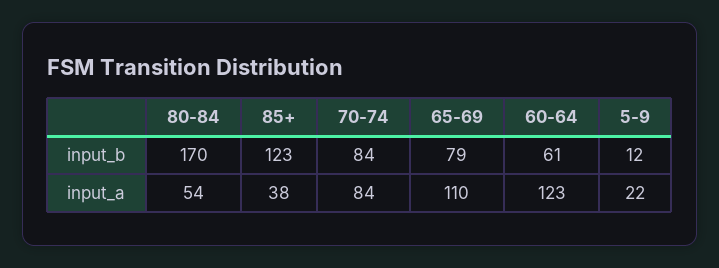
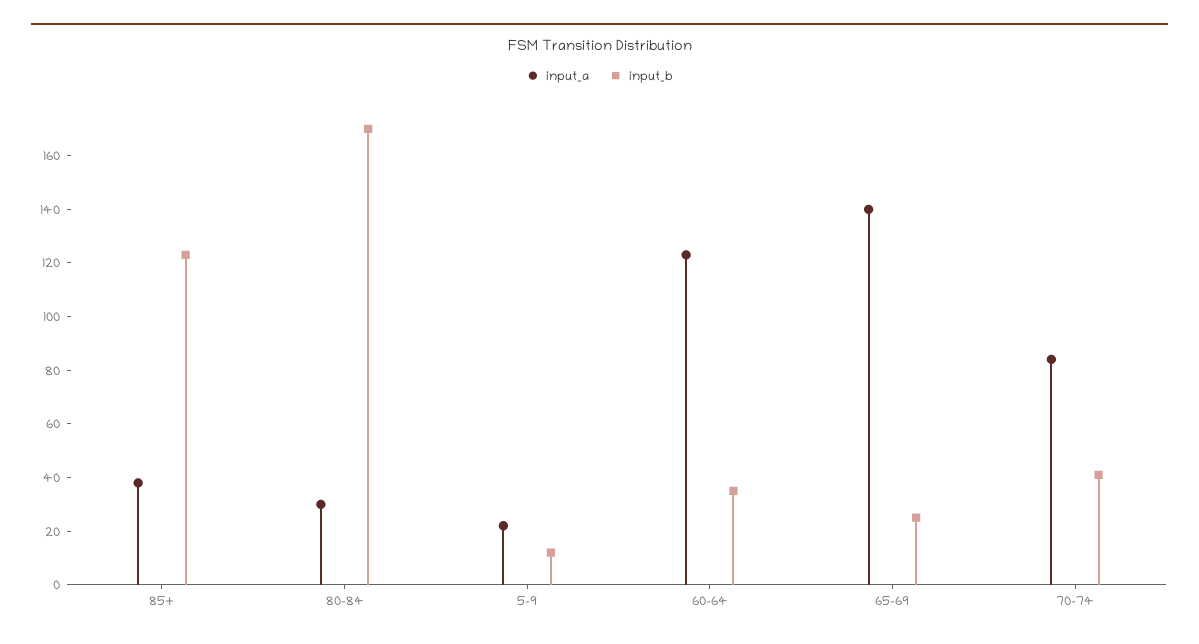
  {
    "input_b": {
      "80-84": 170,
      "85+": 123,
-     "70-74": 84,
+     "70-74": 40,
-     "65-69": 79,
+     "65-69": 25,
-     "60-64": 61,
+     "60-64": 35,
      "5-9": 12
    },
    "input_a": {
-     "80-84": 54,
+     "80-84": 30,
      "85+": 38,
      "70-74": 84,
-     "65-69": 110,
+     "65-69": 140,
      "60-64": 123,
      "5-9": 22
    }
  }

